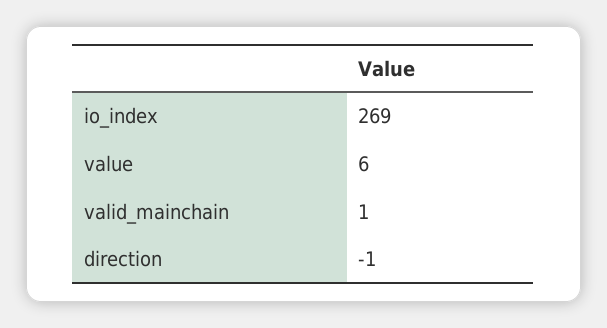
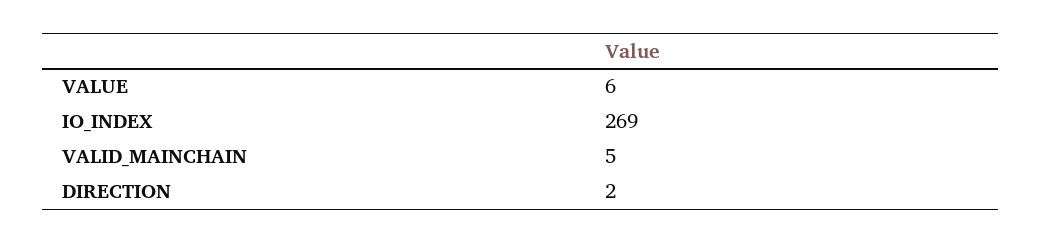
  {
    "io_index": 269,
    "value": 6,
-   "valid_mainchain": 1,
+   "valid_mainchain": 5,
-   "direction": -1
+   "direction": 2
  }

